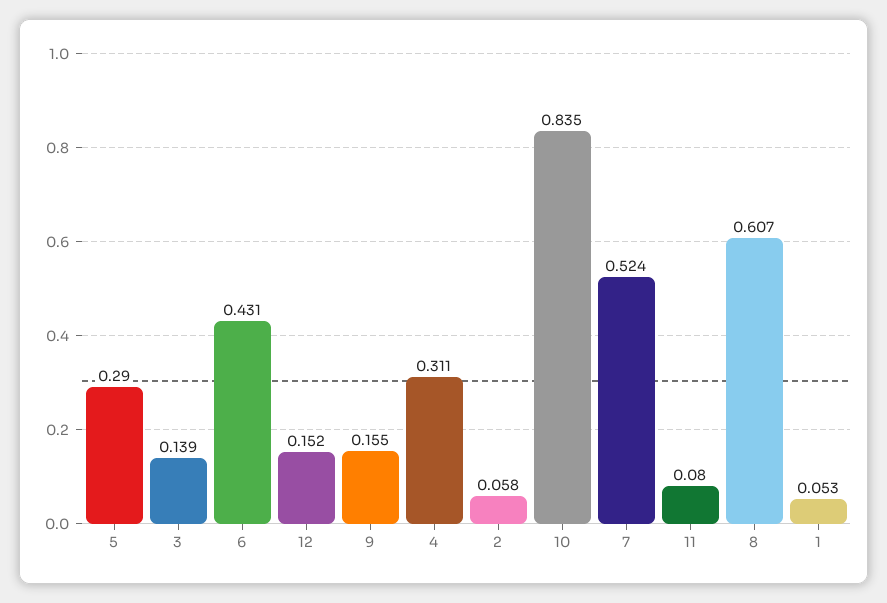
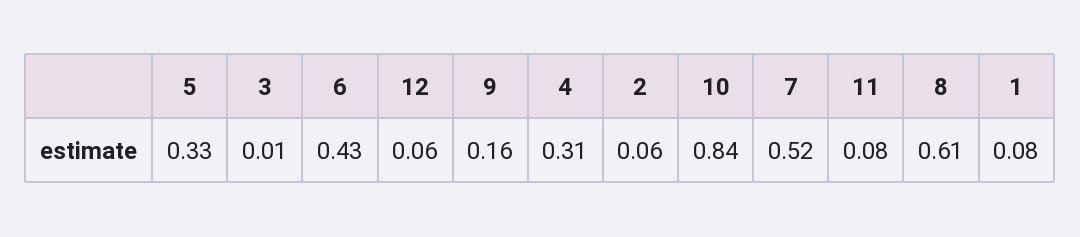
  {
-   "5": 0.29,
+   "5": 0.33,
-   "3": 0.139,
+   "3": 0.01,
    "6": 0.431,
-   "12": 0.152,
+   "12": 0.06,
    "9": 0.155,
    "4": 0.311,
    "2": 0.058,
    "10": 0.835,
    "7": 0.524,
    "11": 0.08,
    "8": 0.607,
-   "1": 0.053
+   "1": 0.08
  }

